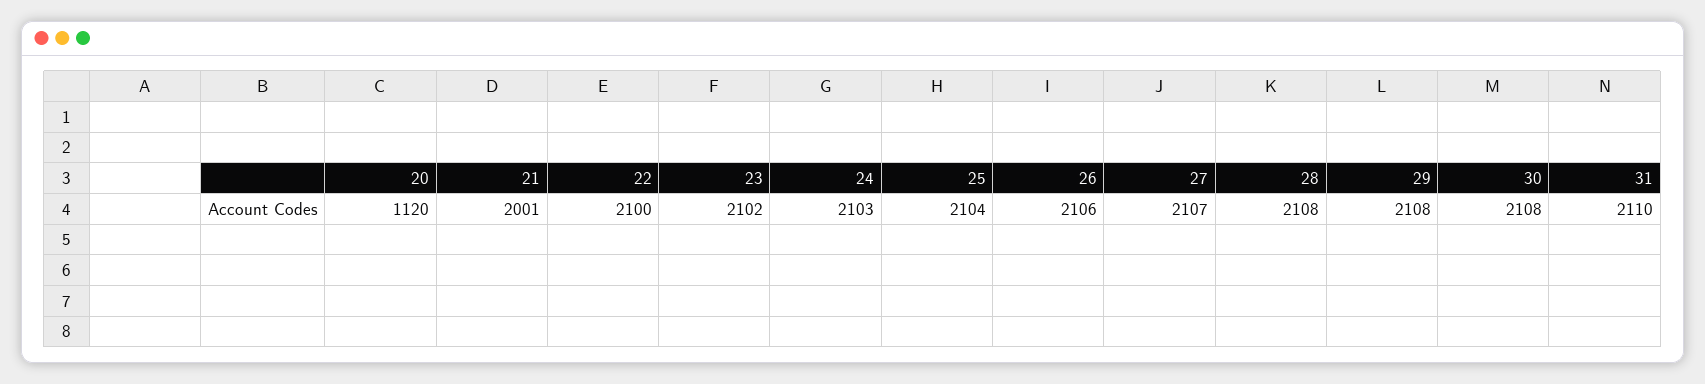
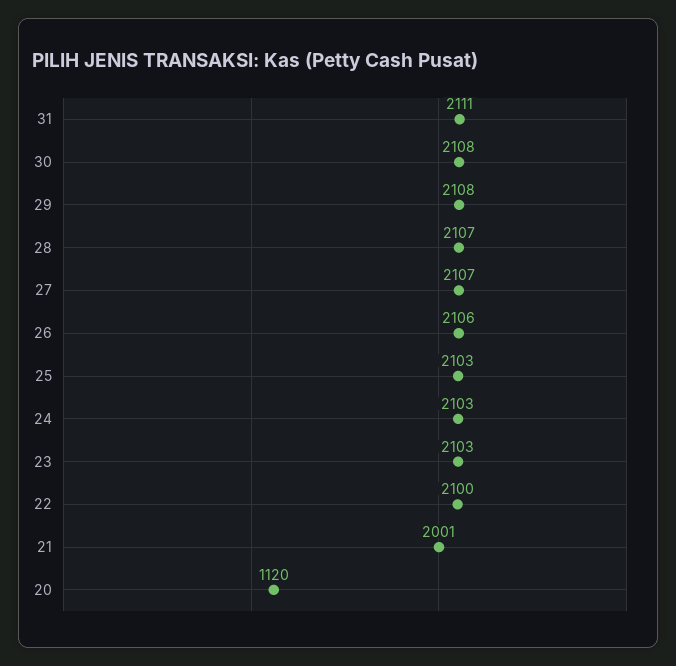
  {
    "20": 1120,
    "21": 2001,
    "22": 2100,
-   "23": 2102,
+   "23": 2103,
    "24": 2103,
-   "25": 2104,
+   "25": 2103,
    "26": 2106,
    "27": 2107,
-   "28": 2108,
+   "28": 2107,
    "29": 2108,
    "30": 2108,
-   "31": 2110
+   "31": 2111
  }

